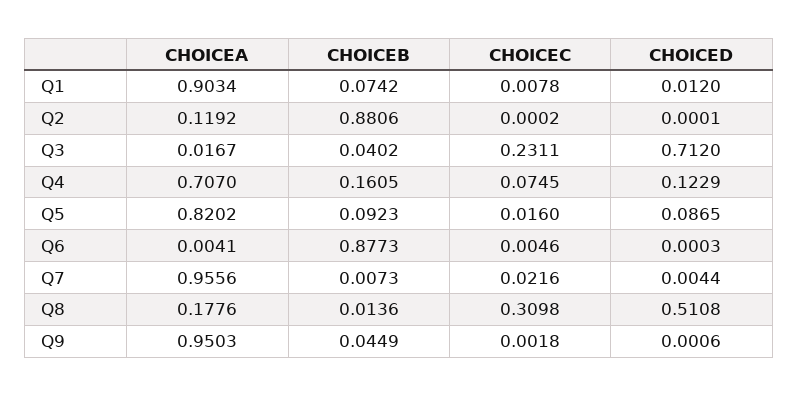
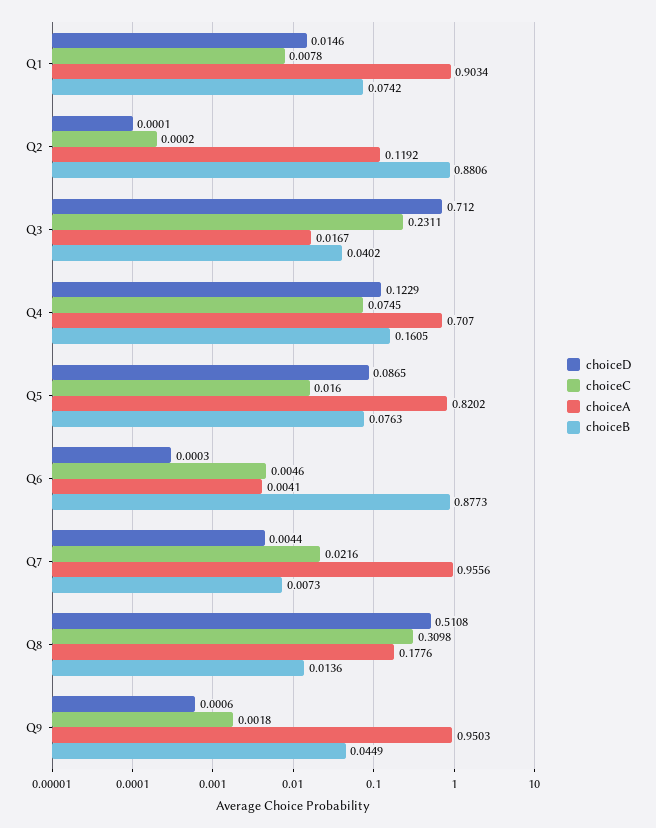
  {
    "CHOICEA": {
      "Q1": 0.9034,
      "Q2": 0.1192,
      "Q3": 0.0167,
      "Q4": 0.707,
      "Q5": 0.8202,
      "Q6": 0.0041,
      "Q7": 0.9556,
      "Q8": 0.1776,
      "Q9": 0.9503
    },
    "CHOICEB": {
      "Q1": 0.0742,
      "Q2": 0.8806,
      "Q3": 0.0402,
      "Q4": 0.1605,
-     "Q5": 0.0923,
+     "Q5": 0.0763,
      "Q6": 0.8773,
      "Q7": 0.0073,
      "Q8": 0.0136,
      "Q9": 0.0449
    },
    "CHOICEC": {
      "Q1": 0.0078,
      "Q2": 0.0002,
      "Q3": 0.2311,
      "Q4": 0.0745,
      "Q5": 0.016,
      "Q6": 0.0046,
      "Q7": 0.0216,
      "Q8": 0.3098,
      "Q9": 0.0018
    },
    "CHOICED": {
-     "Q1": 0.012,
+     "Q1": 0.0146,
      "Q2": 0.0001,
      "Q3": 0.712,
      "Q4": 0.1229,
      "Q5": 0.0865,
      "Q6": 0.0003,
      "Q7": 0.0044,
      "Q8": 0.5108,
      "Q9": 0.0006
    }
  }

